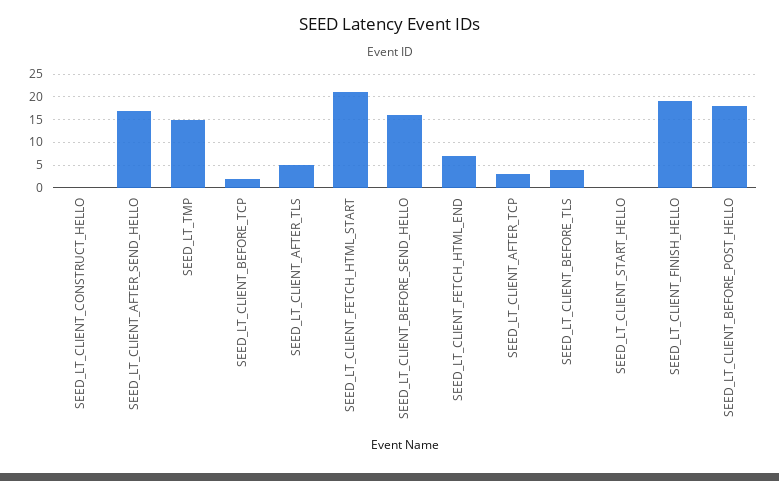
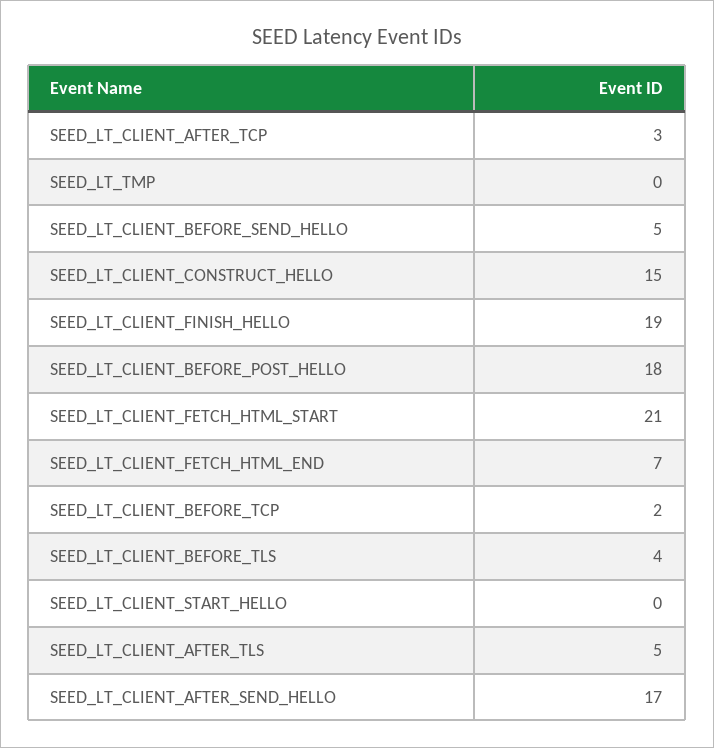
  {
-   "SEED_LT_CLIENT_CONSTRUCT_HELLO": 0,
+   "SEED_LT_CLIENT_CONSTRUCT_HELLO": 15,
    "SEED_LT_CLIENT_AFTER_SEND_HELLO": 17,
-   "SEED_LT_TMP": 15,
+   "SEED_LT_TMP": 0,
    "SEED_LT_CLIENT_BEFORE_TCP": 2,
    "SEED_LT_CLIENT_AFTER_TLS": 5,
    "SEED_LT_CLIENT_FETCH_HTML_START": 21,
-   "SEED_LT_CLIENT_BEFORE_SEND_HELLO": 15,
+   "SEED_LT_CLIENT_BEFORE_SEND_HELLO": 5,
    "SEED_LT_CLIENT_FETCH_HTML_END": 7,
    "SEED_LT_CLIENT_AFTER_TCP": 3,
    "SEED_LT_CLIENT_BEFORE_TLS": 4,
    "SEED_LT_CLIENT_START_HELLO": 0,
    "SEED_LT_CLIENT_FINISH_HELLO": 19,
    "SEED_LT_CLIENT_BEFORE_POST_HELLO": 18
  }

